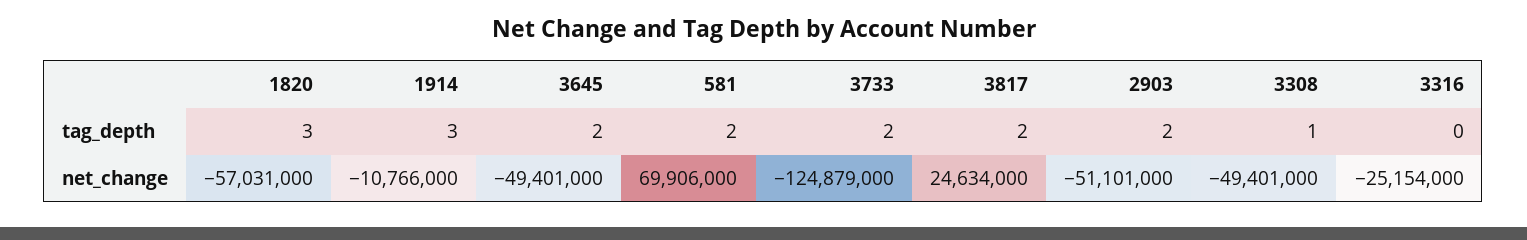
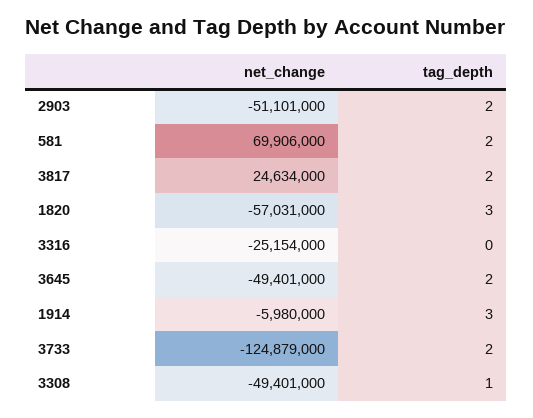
  {
    "1820": {
      "tag_depth": 3,
      "net_change": -57031000
    },
    "1914": {
      "tag_depth": 3,
-     "net_change": -10766000
+     "net_change": -5980000
    },
    "3645": {
      "tag_depth": 2,
      "net_change": -49401000
    },
    "581": {
      "tag_depth": 2,
      "net_change": 69906000
    },
    "3733": {
      "tag_depth": 2,
      "net_change": -124879000
    },
    "3817": {
      "tag_depth": 2,
      "net_change": 24634000
    },
    "2903": {
      "tag_depth": 2,
      "net_change": -51101000
    },
    "3308": {
      "tag_depth": 1,
      "net_change": -49401000
    },
    "3316": {
      "tag_depth": 0,
      "net_change": -25154000
    }
  }

